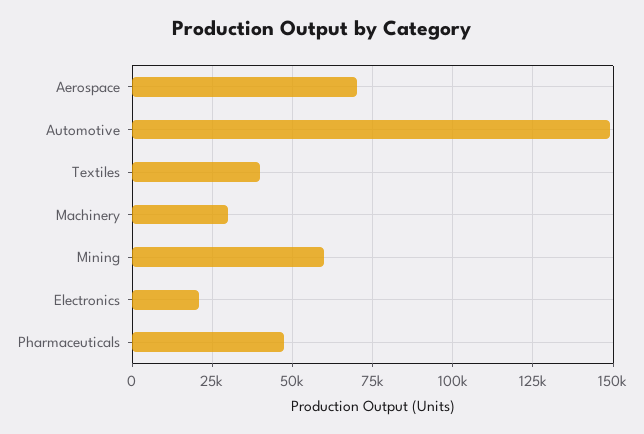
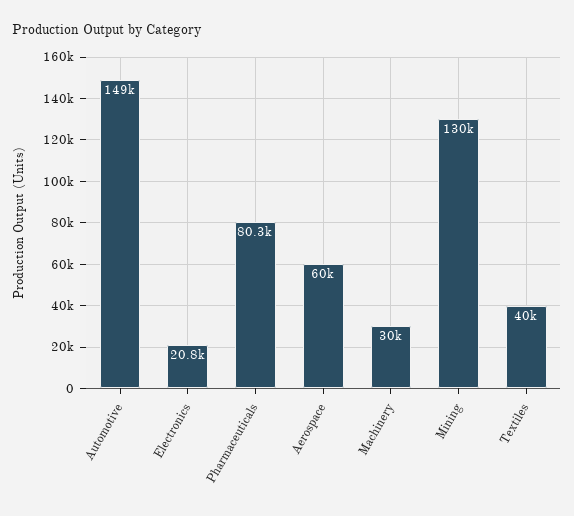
  {
-   "Aerospace": 70000,
+   "Aerospace": 60000,
    "Automotive": 149000,
    "Textiles": 40000,
    "Machinery": 30000,
-   "Mining": 60000,
+   "Mining": 130000,
    "Electronics": 20800,
-   "Pharmaceuticals": 47500
+   "Pharmaceuticals": 80300
  }

